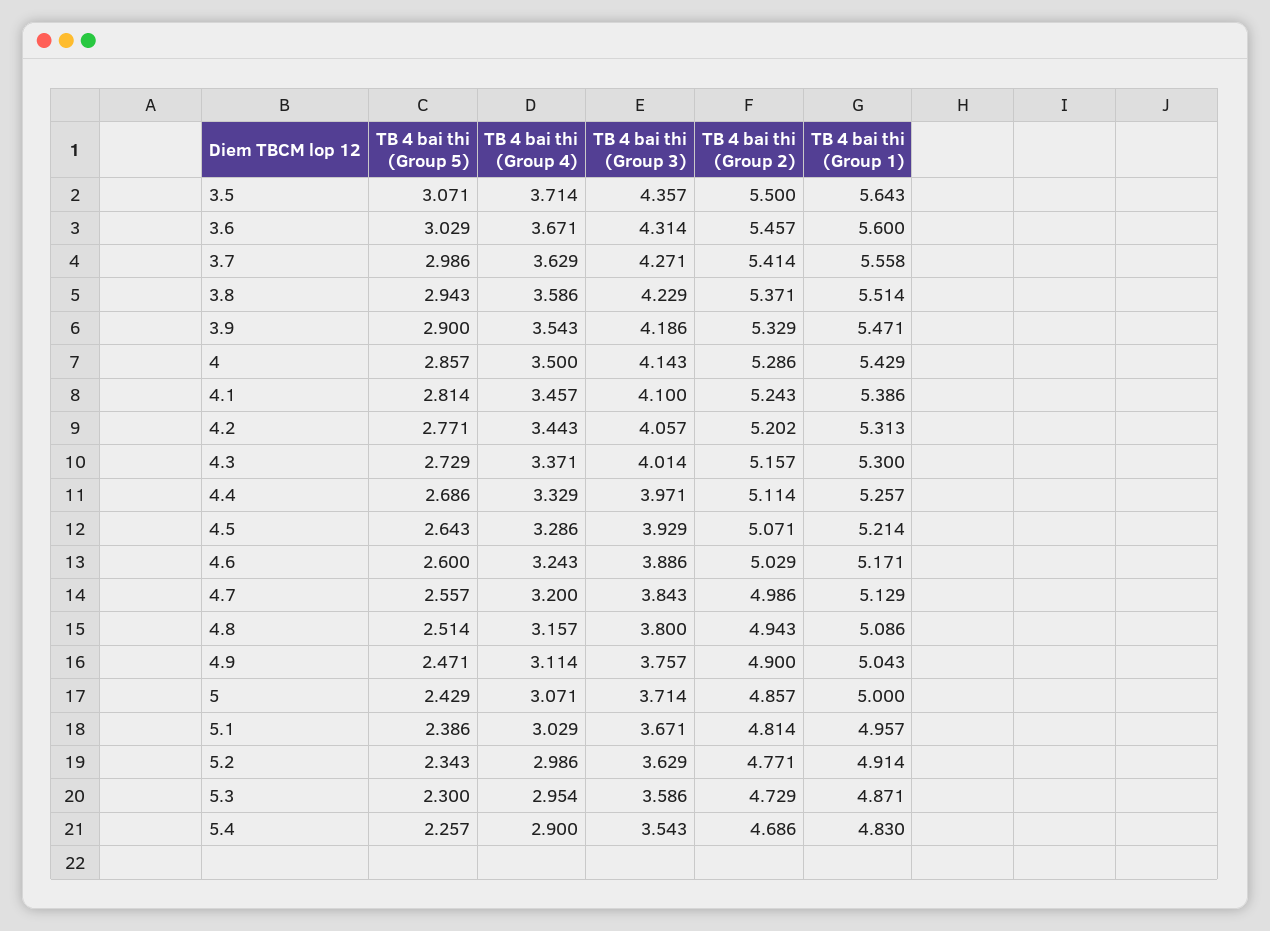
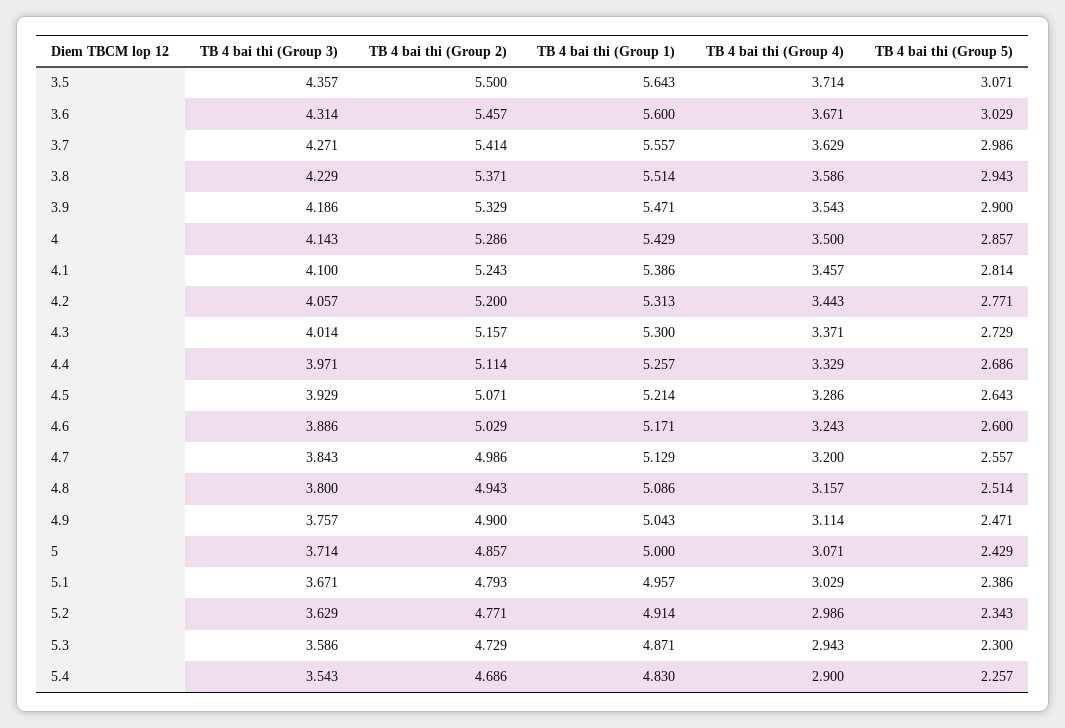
  {
    "TB 4 bai thi (Group 5)": {
      "3.5": 3.071,
      "3.6": 3.029,
      "3.7": 2.986,
      "3.8": 2.943,
      "3.9": 2.9,
      "4": 2.857,
      "4.1": 2.814,
      "4.2": 2.771,
      "4.3": 2.729,
      "4.4": 2.686,
      "4.5": 2.643,
      "4.6": 2.6,
      "4.7": 2.557,
      "4.8": 2.514,
      "4.9": 2.471,
      "5": 2.429,
      "5.1": 2.386,
      "5.2": 2.343,
      "5.3": 2.3,
      "5.4": 2.257
    },
    "TB 4 bai thi (Group 4)": {
      "3.5": 3.714,
      "3.6": 3.671,
      "3.7": 3.629,
      "3.8": 3.586,
      "3.9": 3.543,
      "4": 3.5,
      "4.1": 3.457,
      "4.2": 3.443,
      "4.3": 3.371,
      "4.4": 3.329,
      "4.5": 3.286,
      "4.6": 3.243,
      "4.7": 3.2,
      "4.8": 3.157,
      "4.9": 3.114,
      "5": 3.071,
      "5.1": 3.029,
      "5.2": 2.986,
-     "5.3": 2.954,
+     "5.3": 2.943,
      "5.4": 2.9
    },
    "TB 4 bai thi (Group 3)": {
      "3.5": 4.357,
      "3.6": 4.314,
      "3.7": 4.271,
      "3.8": 4.229,
      "3.9": 4.186,
      "4": 4.143,
      "4.1": 4.1,
      "4.2": 4.057,
      "4.3": 4.014,
      "4.4": 3.971,
      "4.5": 3.929,
      "4.6": 3.886,
      "4.7": 3.843,
      "4.8": 3.8,
      "4.9": 3.757,
      "5": 3.714,
      "5.1": 3.671,
      "5.2": 3.629,
      "5.3": 3.586,
      "5.4": 3.543
    },
    "TB 4 bai thi (Group 2)": {
      "3.5": 5.5,
      "3.6": 5.457,
      "3.7": 5.414,
      "3.8": 5.371,
      "3.9": 5.329,
      "4": 5.286,
      "4.1": 5.243,
-     "4.2": 5.202,
+     "4.2": 5.2,
      "4.3": 5.157,
      "4.4": 5.114,
      "4.5": 5.071,
      "4.6": 5.029,
      "4.7": 4.986,
      "4.8": 4.943,
      "4.9": 4.9,
      "5": 4.857,
-     "5.1": 4.814,
+     "5.1": 4.793,
      "5.2": 4.771,
      "5.3": 4.729,
      "5.4": 4.686
    },
    "TB 4 bai thi (Group 1)": {
      "3.5": 5.643,
      "3.6": 5.6,
-     "3.7": 5.558,
+     "3.7": 5.557,
      "3.8": 5.514,
      "3.9": 5.471,
      "4": 5.429,
      "4.1": 5.386,
      "4.2": 5.313,
      "4.3": 5.3,
      "4.4": 5.257,
      "4.5": 5.214,
      "4.6": 5.171,
      "4.7": 5.129,
      "4.8": 5.086,
      "4.9": 5.043,
      "5": 5,
      "5.1": 4.957,
      "5.2": 4.914,
      "5.3": 4.871,
      "5.4": 4.83
    }
  }

